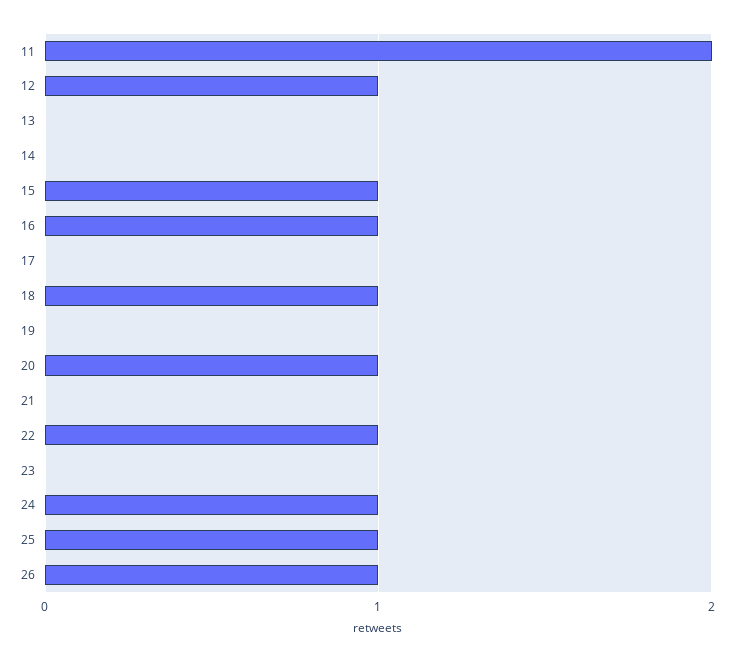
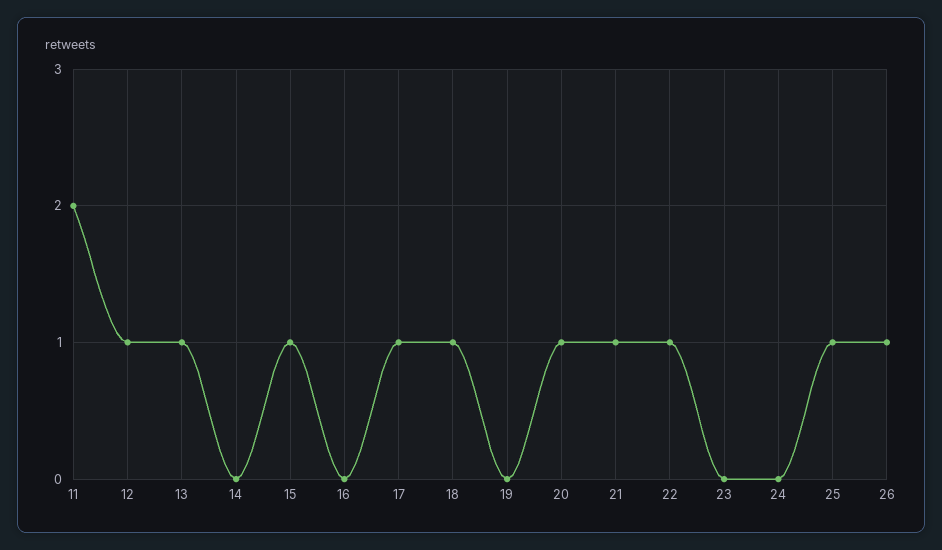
  {
    "11": 2,
    "12": 1,
-   "13": 0,
+   "13": 1,
    "14": 0,
    "15": 1,
-   "16": 1,
+   "16": 0,
-   "17": 0,
+   "17": 1,
    "18": 1,
    "19": 0,
    "20": 1,
-   "21": 0,
+   "21": 1,
    "22": 1,
    "23": 0,
-   "24": 1,
+   "24": 0,
    "25": 1,
    "26": 1
  }

